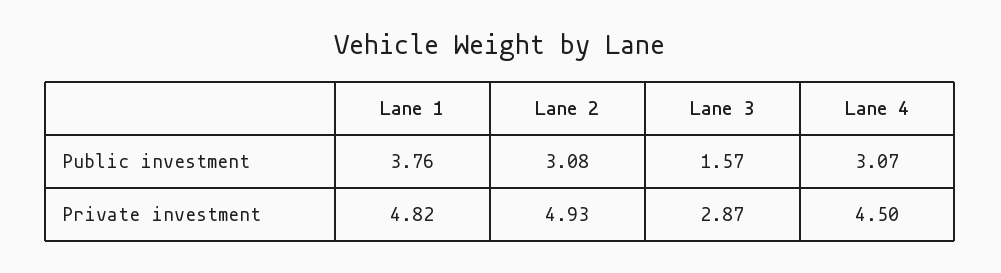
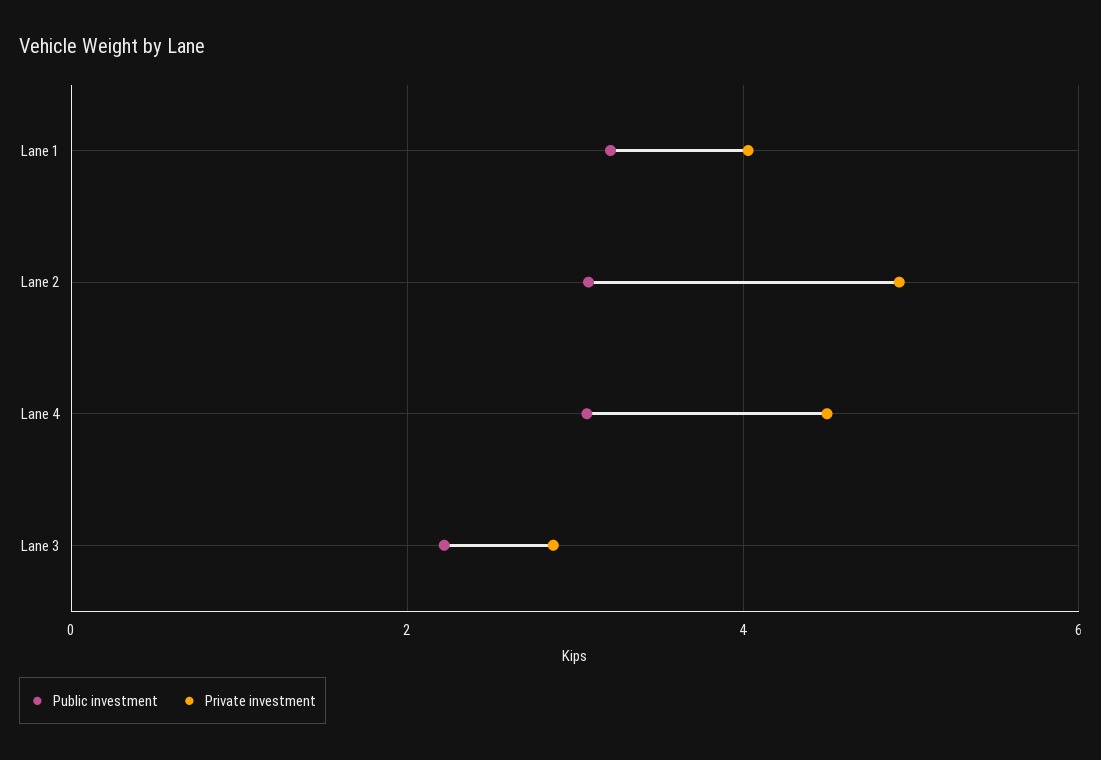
  {
    "Public investment": {
-     "Lane 1": 3.76,
+     "Lane 1": 3.2,
      "Lane 2": 3.08,
-     "Lane 3": 1.57,
+     "Lane 3": 2.2,
      "Lane 4": 3.07
    },
    "Private investment": {
-     "Lane 1": 4.82,
+     "Lane 1": 4,
      "Lane 2": 4.93,
      "Lane 3": 2.87,
      "Lane 4": 4.5
    }
  }

